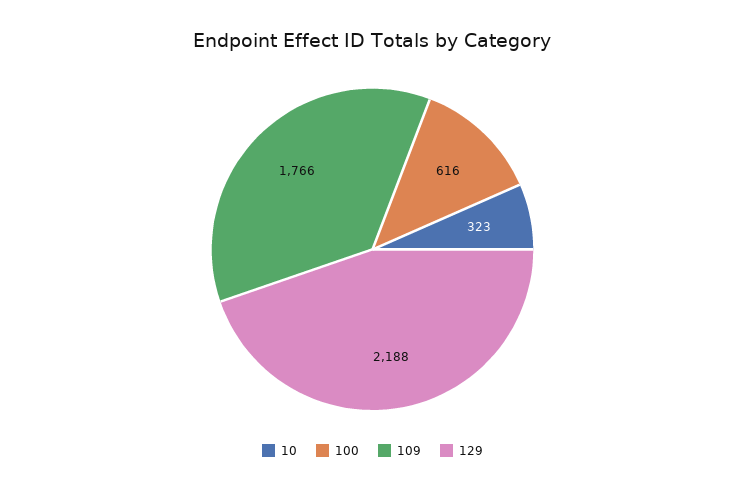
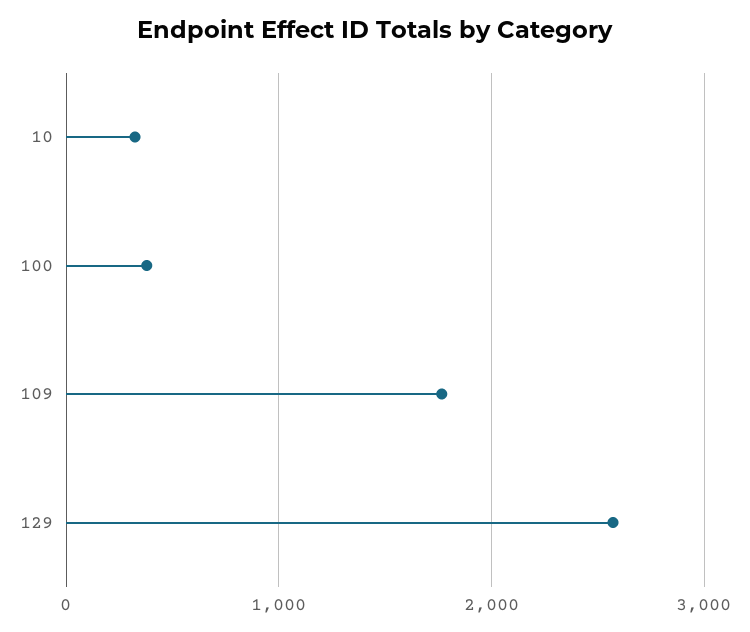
  {
    "10": 323,
-   "100": 616,
+   "100": 400,
    "109": 1766,
-   "129": 2188
+   "129": 2600
  }

